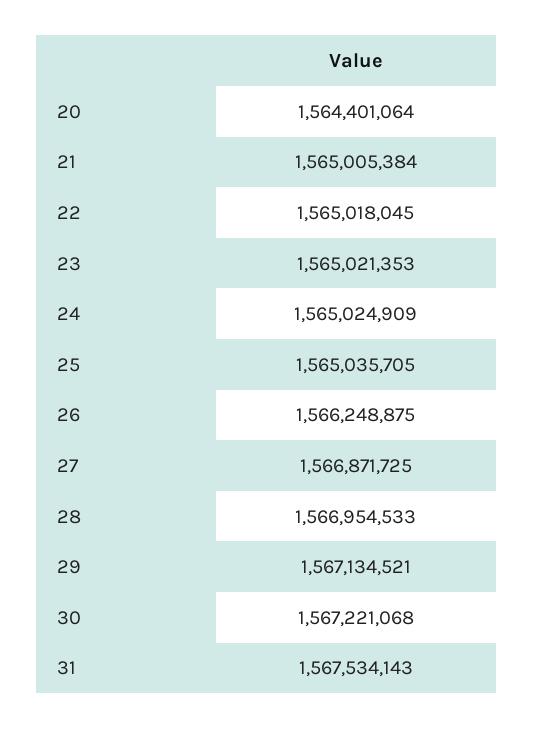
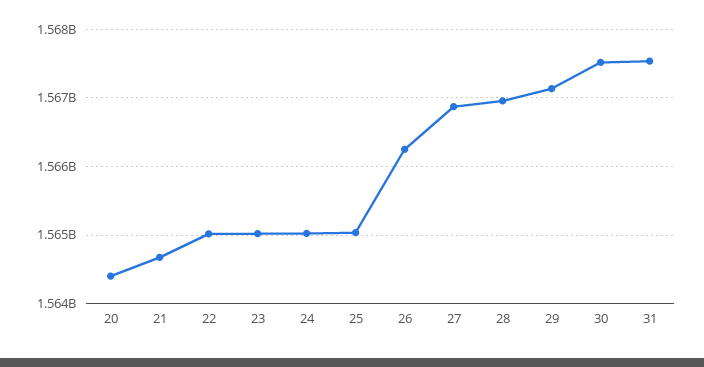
  {
    "20": 1564401064,
-   "21": 1565005384,
+   "21": 1564700000,
    "22": 1565018045,
    "23": 1565021353,
    "24": 1565024909,
    "25": 1565035705,
    "26": 1566248875,
    "27": 1566871725,
    "28": 1566954533,
    "29": 1567134521,
-   "30": 1567221068,
+   "30": 1567500000,
    "31": 1567534143
  }

